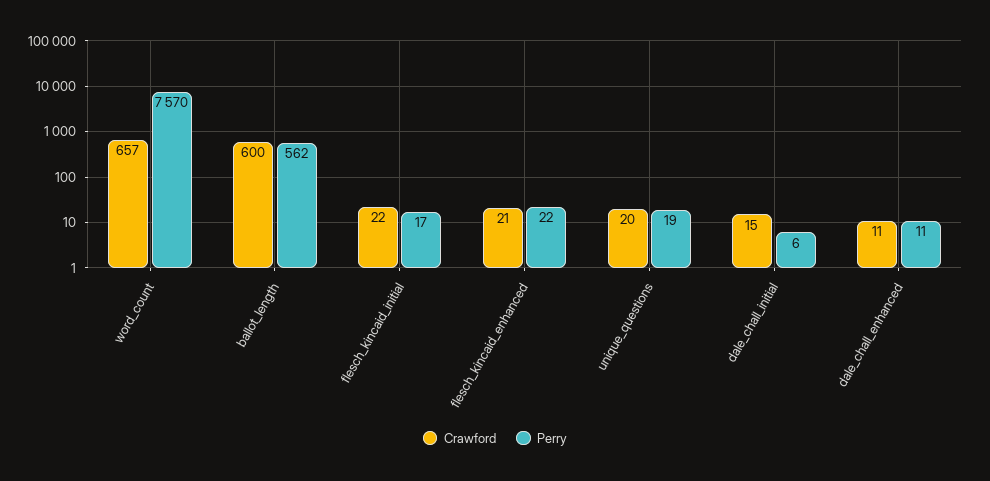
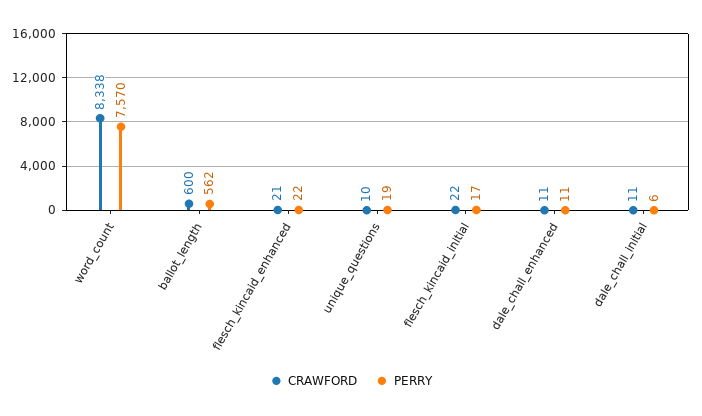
  {
    "Crawford": {
-     "word_count": 657,
+     "word_count": 8338,
      "ballot_length": 600,
      "flesch_kincaid_initial": 22,
      "flesch_kincaid_enhanced": 21,
-     "unique_questions": 20,
+     "unique_questions": 10,
-     "dale_chall_initial": 15,
+     "dale_chall_initial": 11,
      "dale_chall_enhanced": 11
    },
    "Perry": {
      "word_count": 7570,
      "ballot_length": 562,
      "flesch_kincaid_initial": 17,
      "flesch_kincaid_enhanced": 22,
      "unique_questions": 19,
      "dale_chall_initial": 6,
      "dale_chall_enhanced": 11
    }
  }

